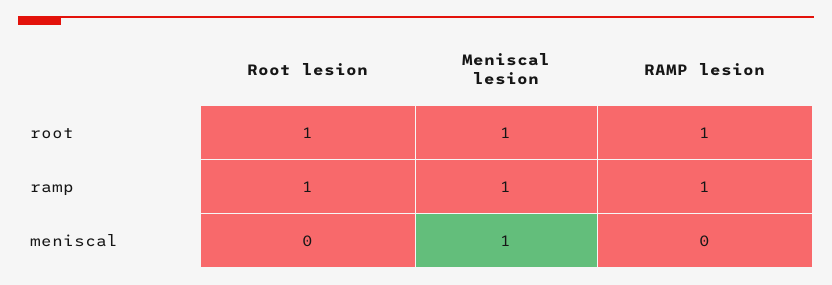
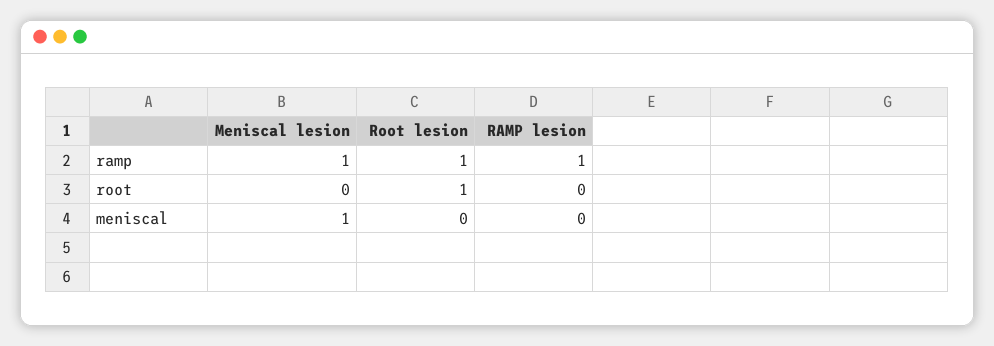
  {
    "Root lesion": {
      "root": 1,
      "ramp": 1,
      "meniscal": 0
    },
    "Meniscal lesion": {
-     "root": 1,
+     "root": 0,
      "ramp": 1,
      "meniscal": 1
    },
    "RAMP lesion": {
-     "root": 1,
+     "root": 0,
      "ramp": 1,
      "meniscal": 0
    }
  }

